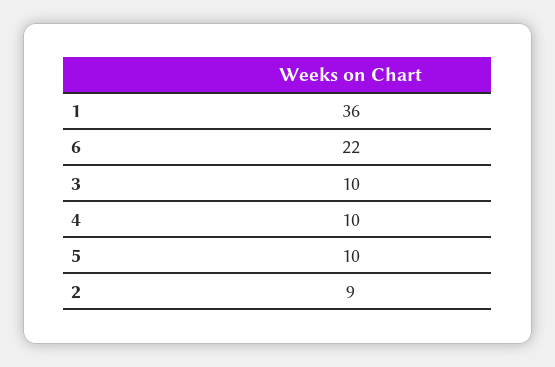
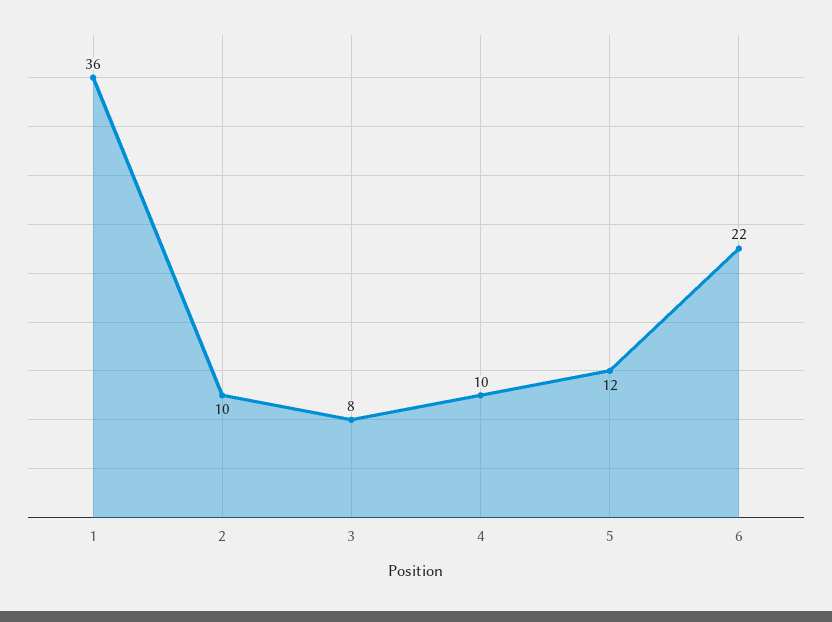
  {
    "1": 36,
    "6": 22,
-   "3": 10,
+   "3": 8,
    "4": 10,
-   "5": 10,
+   "5": 12,
-   "2": 9
+   "2": 10
  }

